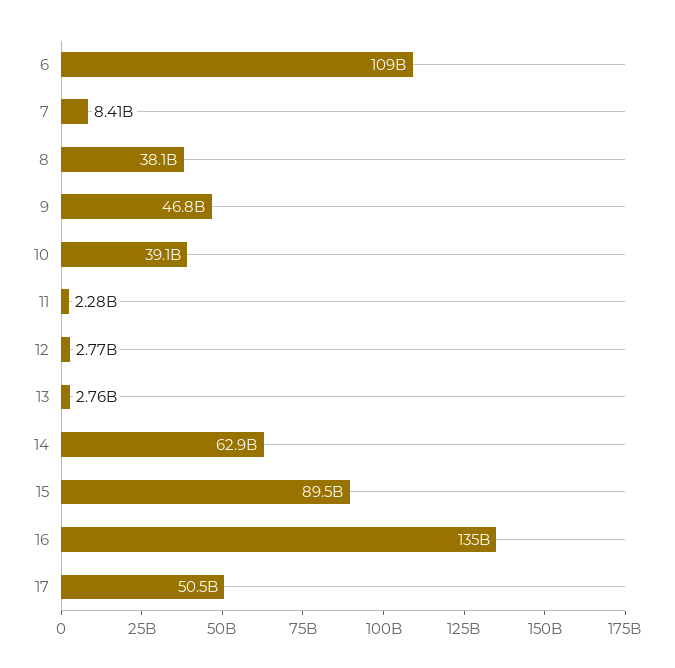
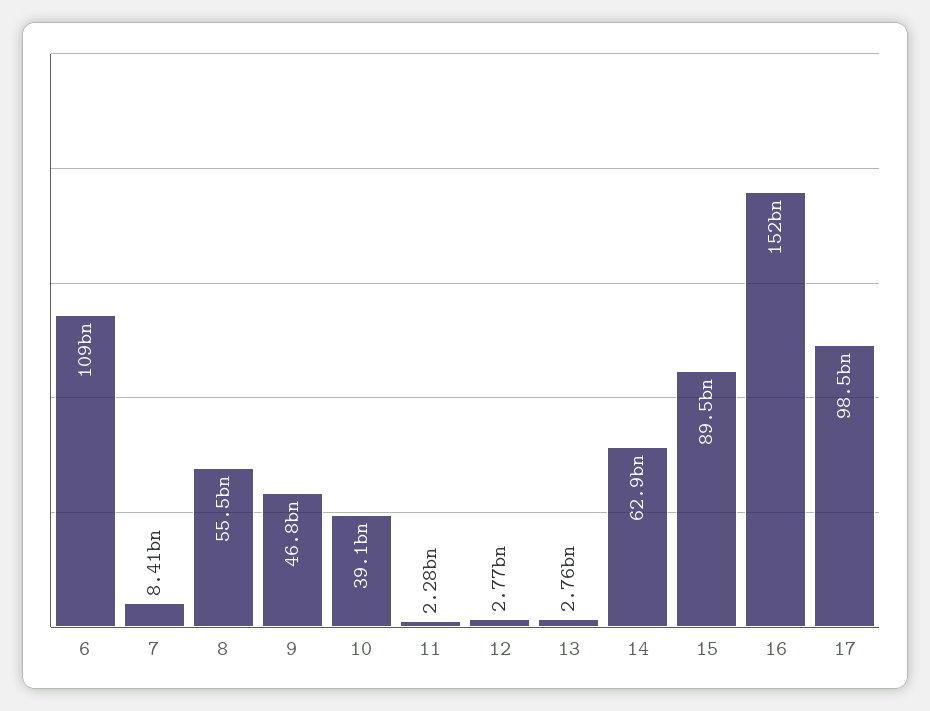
  {
    "6": 109000000000,
    "7": 8410000000,
-   "8": 38100000000,
+   "8": 55500000000,
    "9": 46800000000,
    "10": 39100000000,
    "11": 2280000000,
    "12": 2770000000,
    "13": 2760000000,
    "14": 62900000000,
    "15": 89500000000,
-   "16": 135000000000,
+   "16": 152000000000,
-   "17": 50500000000
+   "17": 98500000000
  }

